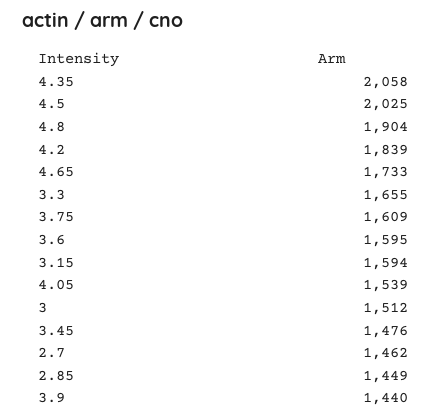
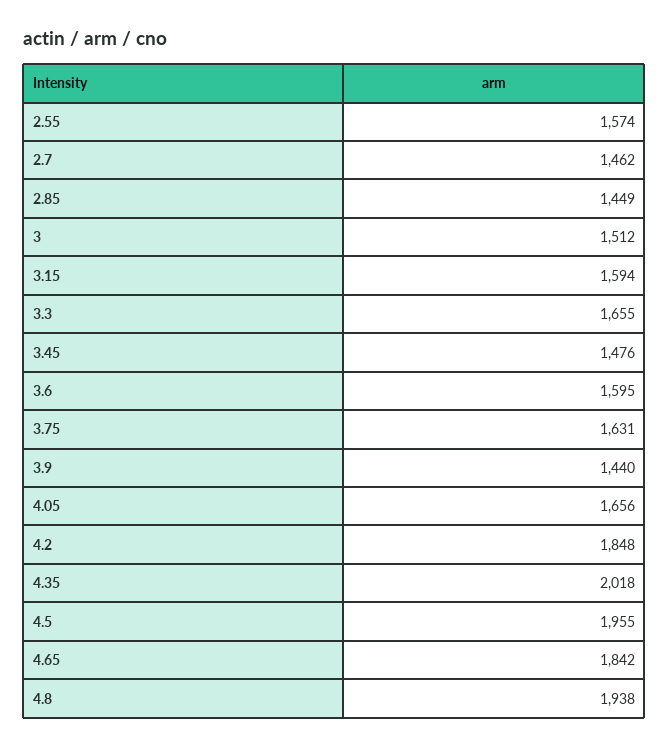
  {
-   "4.35": 2058,
+   "4.35": 2018,
-   "4.5": 2025,
+   "4.5": 1955,
-   "4.8": 1904,
+   "4.8": 1938,
-   "4.2": 1839,
+   "4.2": 1848,
-   "4.65": 1733,
+   "4.65": 1842,
    "3.3": 1655,
-   "3.75": 1609,
+   "3.75": 1631,
    "3.6": 1595,
    "3.15": 1594,
-   "4.05": 1539,
+   "4.05": 1656,
    "3": 1512,
    "3.45": 1476,
    "2.7": 1462,
    "2.85": 1449,
-   "3.9": 1440
+   "3.9": 1440,
+   "2.55": 1574
  }

